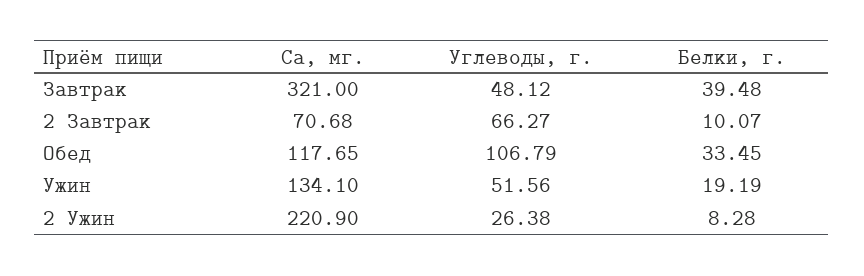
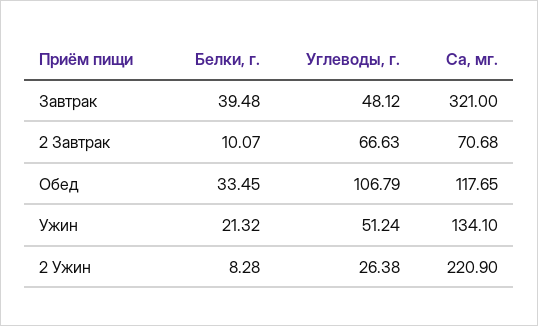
  {
    "Са, мг.": {
      "Завтрак": 321,
      "2 Завтрак": 70.68,
      "Обед": 117.65,
      "Ужин": 134.1,
      "2 Ужин": 220.9
    },
    "Углеводы, г.": {
      "Завтрак": 48.12,
-     "2 Завтрак": 66.27,
+     "2 Завтрак": 66.63,
      "Обед": 106.79,
-     "Ужин": 51.56,
+     "Ужин": 51.24,
      "2 Ужин": 26.38
    },
    "Белки, г.": {
      "Завтрак": 39.48,
      "2 Завтрак": 10.07,
      "Обед": 33.45,
-     "Ужин": 19.19,
+     "Ужин": 21.32,
      "2 Ужин": 8.28
    }
  }

